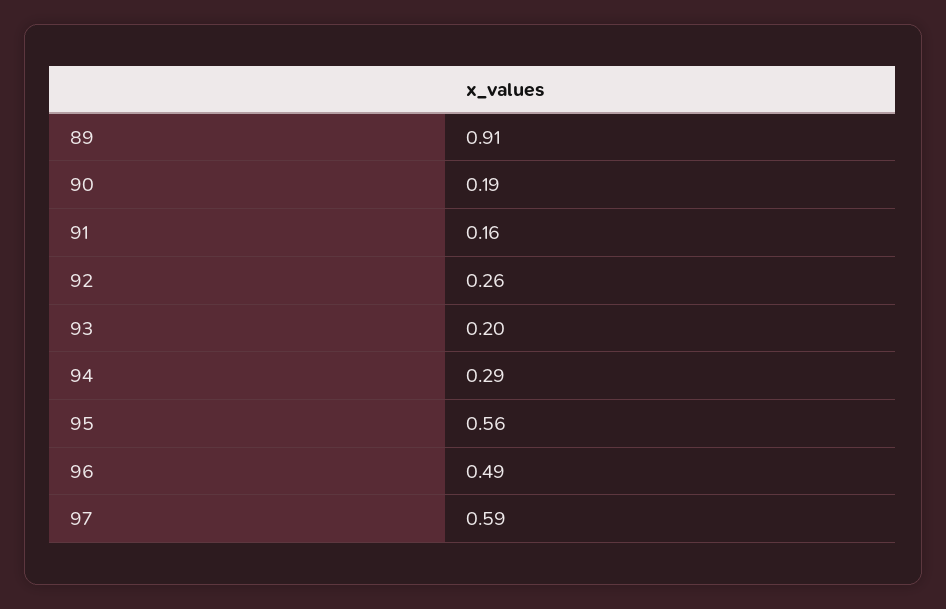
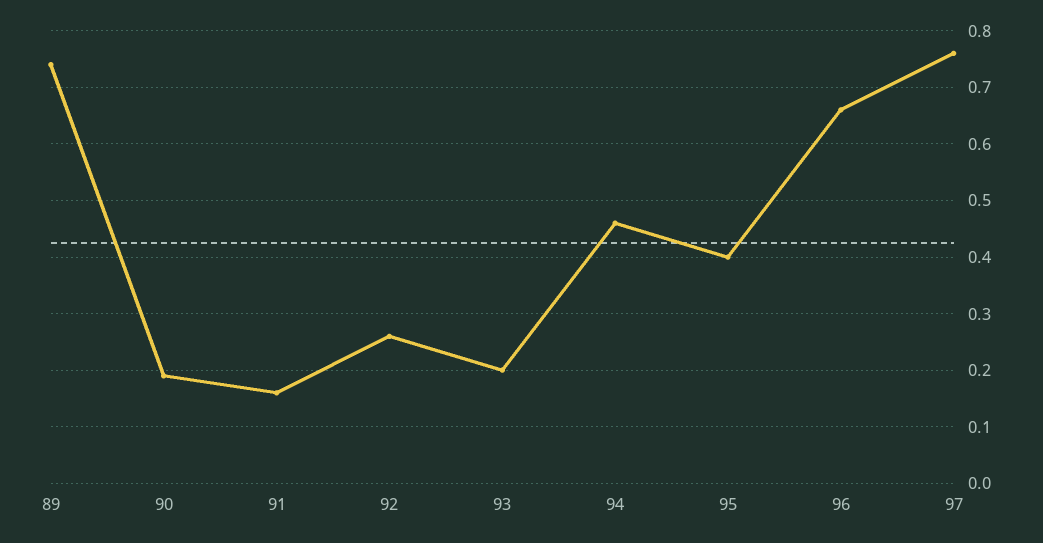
  {
-   "89": 0.91,
+   "89": 0.75,
    "90": 0.19,
    "91": 0.16,
    "92": 0.26,
    "93": 0.2,
-   "94": 0.29,
+   "94": 0.45,
-   "95": 0.56,
+   "95": 0.4,
-   "96": 0.49,
+   "96": 0.65,
-   "97": 0.59
+   "97": 0.75
  }

